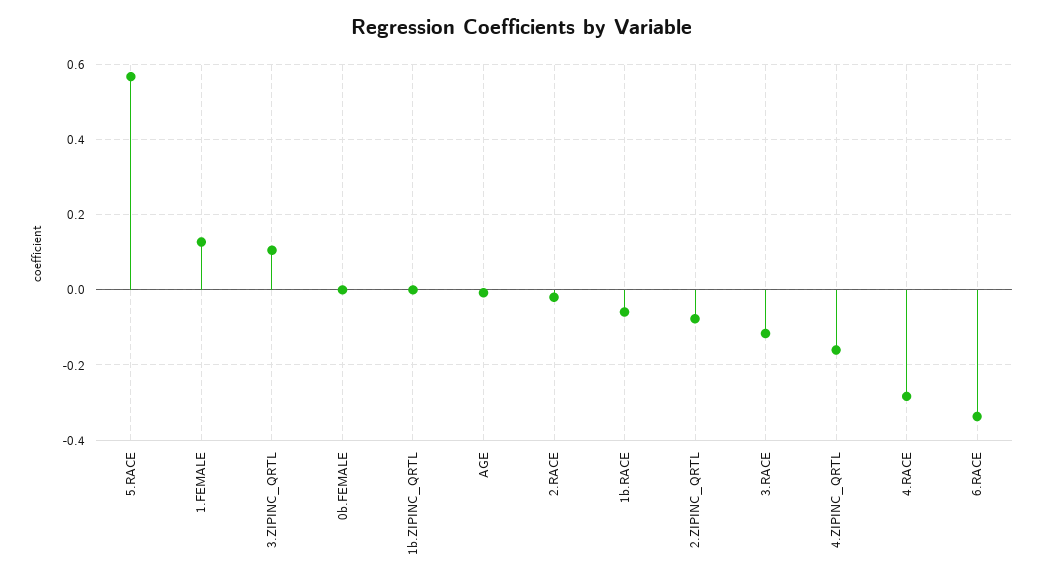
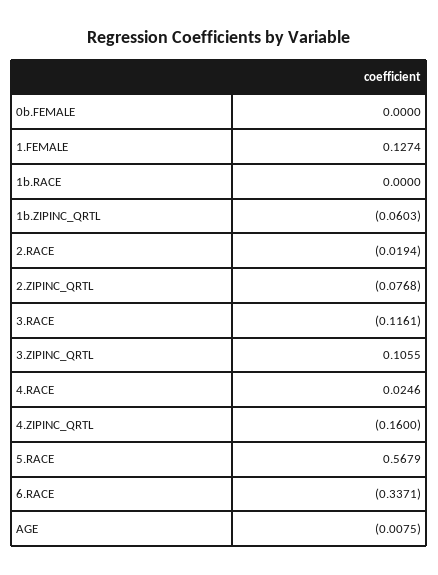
  {
    "5.RACE": 0.5679,
    "1.FEMALE": 0.1274,
    "3.ZIPINC_QRTL": 0.1055,
    "0b.FEMALE": 0,
-   "1b.ZIPINC_QRTL": 0,
+   "1b.ZIPINC_QRTL": -0.0603,
    "AGE": -0.0075,
    "2.RACE": -0.0194,
-   "1b.RACE": -0.06,
+   "1b.RACE": 0,
    "2.ZIPINC_QRTL": -0.0768,
    "3.RACE": -0.1161,
    "4.ZIPINC_QRTL": -0.16,
-   "4.RACE": -0.28,
+   "4.RACE": 0.0246,
    "6.RACE": -0.3371
  }

